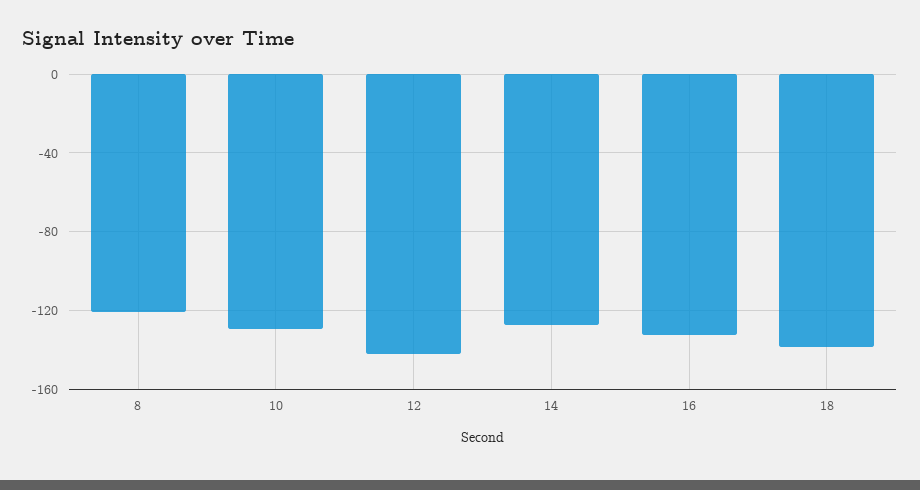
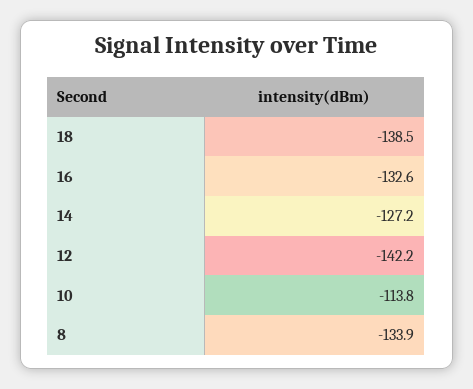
  {
-   "8": -120,
+   "8": -133.9,
-   "10": -130,
+   "10": -113.8,
    "12": -142.2,
    "14": -127.2,
    "16": -132.6,
    "18": -138.5
  }

